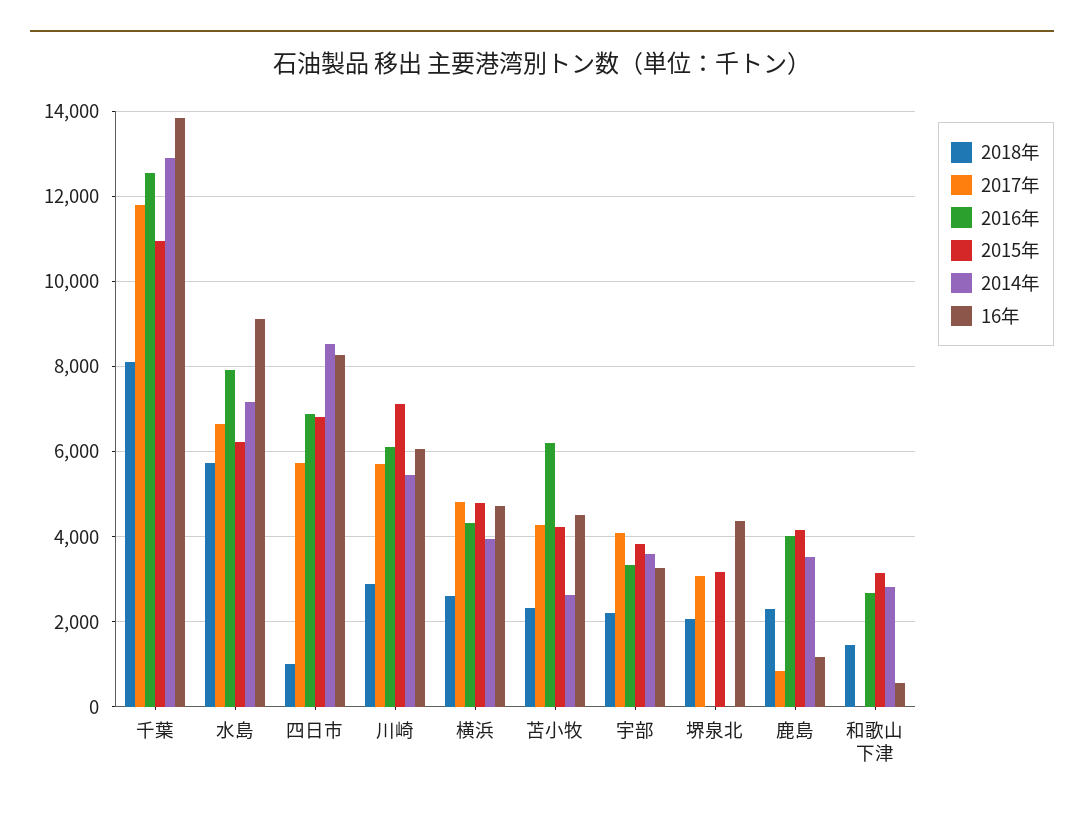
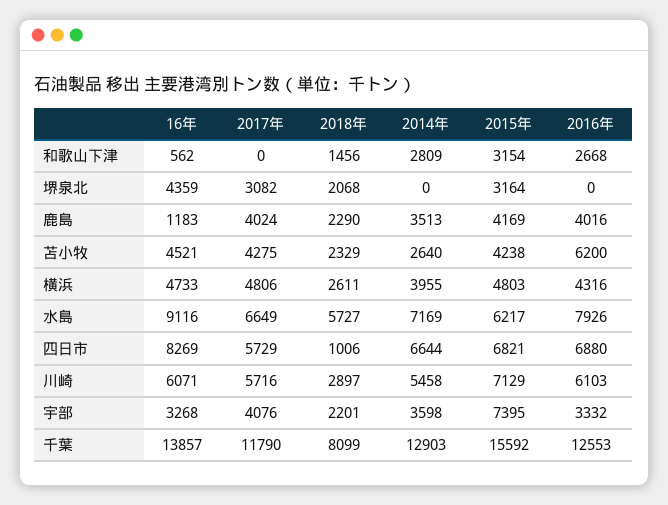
  {
    "2018年": {
      "千葉": 8099,
      "水島": 5727,
      "四日市": 1006,
      "川崎": 2897,
      "横浜": 2611,
      "苫小牧": 2329,
      "宇部": 2201,
      "堺泉北": 2068,
      "鹿島": 2290,
      "和歌山下津": 1456
    },
    "2017年": {
      "千葉": 11790,
      "水島": 6649,
      "四日市": 5729,
      "川崎": 5716,
      "横浜": 4806,
      "苫小牧": 4275,
      "宇部": 4076,
      "堺泉北": 3082,
-     "鹿島": 800,
+     "鹿島": 4024,
      "和歌山下津": 0
    },
    "2016年": {
      "千葉": 12553,
      "水島": 7926,
      "四日市": 6880,
      "川崎": 6103,
      "横浜": 4316,
      "苫小牧": 6200,
      "宇部": 3332,
      "堺泉北": 0,
      "鹿島": 4016,
      "和歌山下津": 2668
    },
    "2015年": {
-     "千葉": 11000,
+     "千葉": 15592,
      "水島": 6217,
      "四日市": 6821,
      "川崎": 7129,
      "横浜": 4803,
      "苫小牧": 4238,
-     "宇部": 3800,
+     "宇部": 7395,
      "堺泉北": 3164,
      "鹿島": 4169,
      "和歌山下津": 3154
    },
    "2014年": {
      "千葉": 12903,
      "水島": 7169,
-     "四日市": 8600,
+     "四日市": 6644,
      "川崎": 5458,
      "横浜": 3955,
      "苫小牧": 2640,
      "宇部": 3598,
      "堺泉北": 0,
      "鹿島": 3513,
      "和歌山下津": 2809
    },
    "16年": {
      "千葉": 13857,
      "水島": 9116,
      "四日市": 8269,
      "川崎": 6071,
      "横浜": 4733,
      "苫小牧": 4521,
      "宇部": 3268,
      "堺泉北": 4359,
      "鹿島": 1183,
      "和歌山下津": 562
    }
  }

